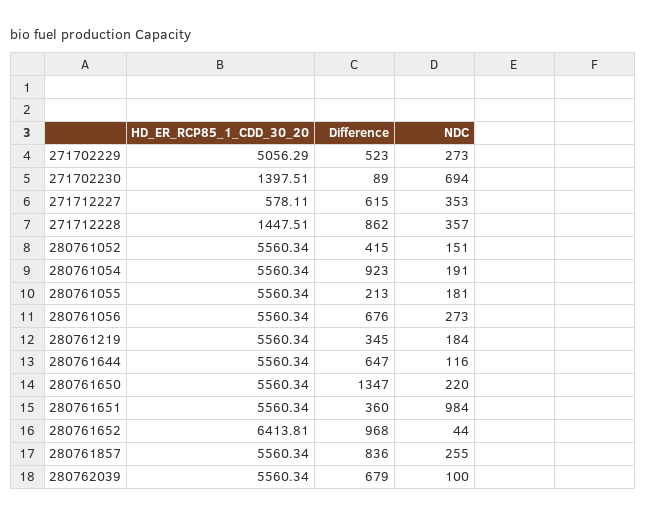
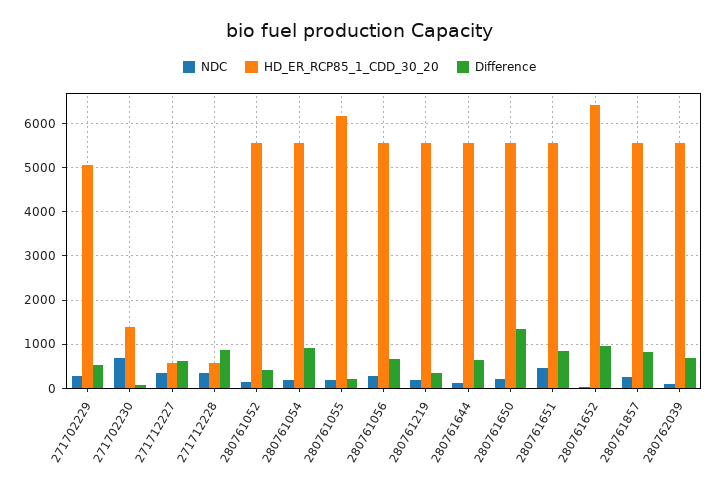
  {
    "HD_ER_RCP85_1_CDD_30_20": {
      "271702229": 5056.29,
      "271702230": 1397.51,
      "271712227": 578.11,
-     "271712228": 1447.51,
+     "271712228": 600,
      "280761052": 5560.34,
      "280761054": 5560.34,
-     "280761055": 5560.34,
+     "280761055": 6200,
      "280761056": 5560.34,
      "280761219": 5560.34,
      "280761644": 5560.34,
      "280761650": 5560.34,
      "280761651": 5560.34,
      "280761652": 6413.81,
      "280761857": 5560.34,
      "280762039": 5560.34
    },
    "Difference": {
      "271702229": 523,
      "271702230": 89,
      "271712227": 615,
      "271712228": 862,
      "280761052": 415,
      "280761054": 923,
      "280761055": 213,
      "280761056": 676,
      "280761219": 345,
      "280761644": 647,
      "280761650": 1347,
-     "280761651": 360,
+     "280761651": 800,
      "280761652": 968,
      "280761857": 836,
      "280762039": 679
    },
    "NDC": {
      "271702229": 273,
      "271702230": 694,
      "271712227": 353,
      "271712228": 357,
      "280761052": 151,
      "280761054": 191,
      "280761055": 181,
      "280761056": 273,
      "280761219": 184,
      "280761644": 116,
      "280761650": 220,
-     "280761651": 984,
+     "280761651": 400,
      "280761652": 44,
      "280761857": 255,
      "280762039": 100
    }
  }

